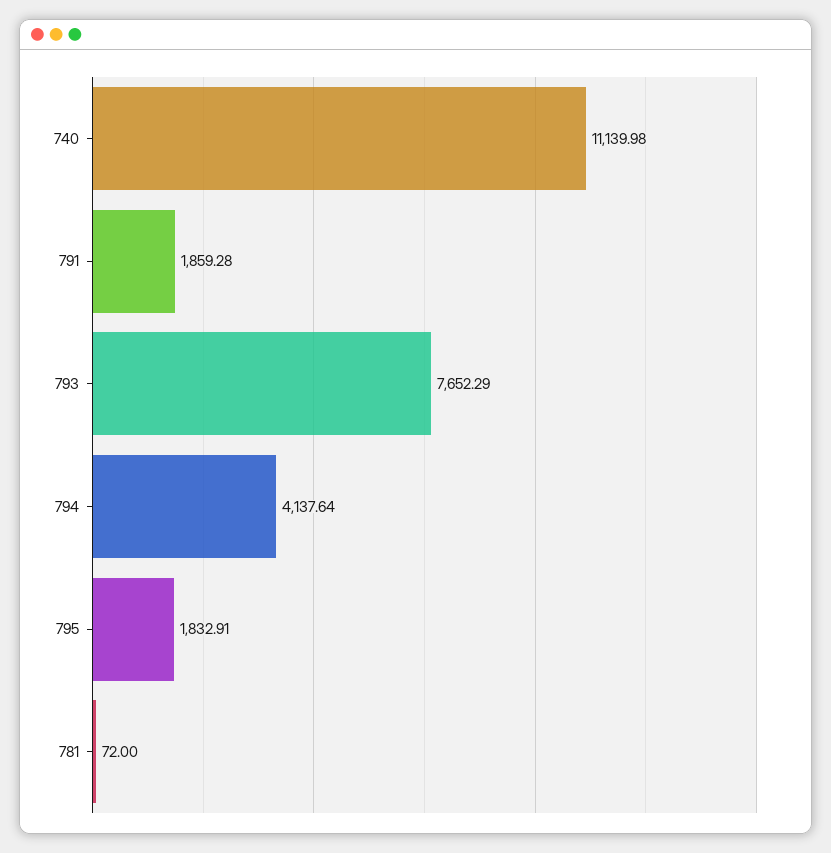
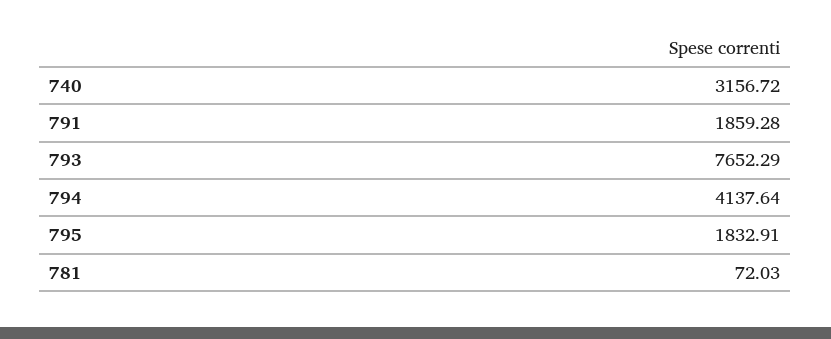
  {
-   "740": 11139.98,
+   "740": 3156.72,
    "791": 1859.28,
    "793": 7652.29,
    "794": 4137.64,
    "795": 1832.91,
-   "781": 72
+   "781": 72.03
  }

